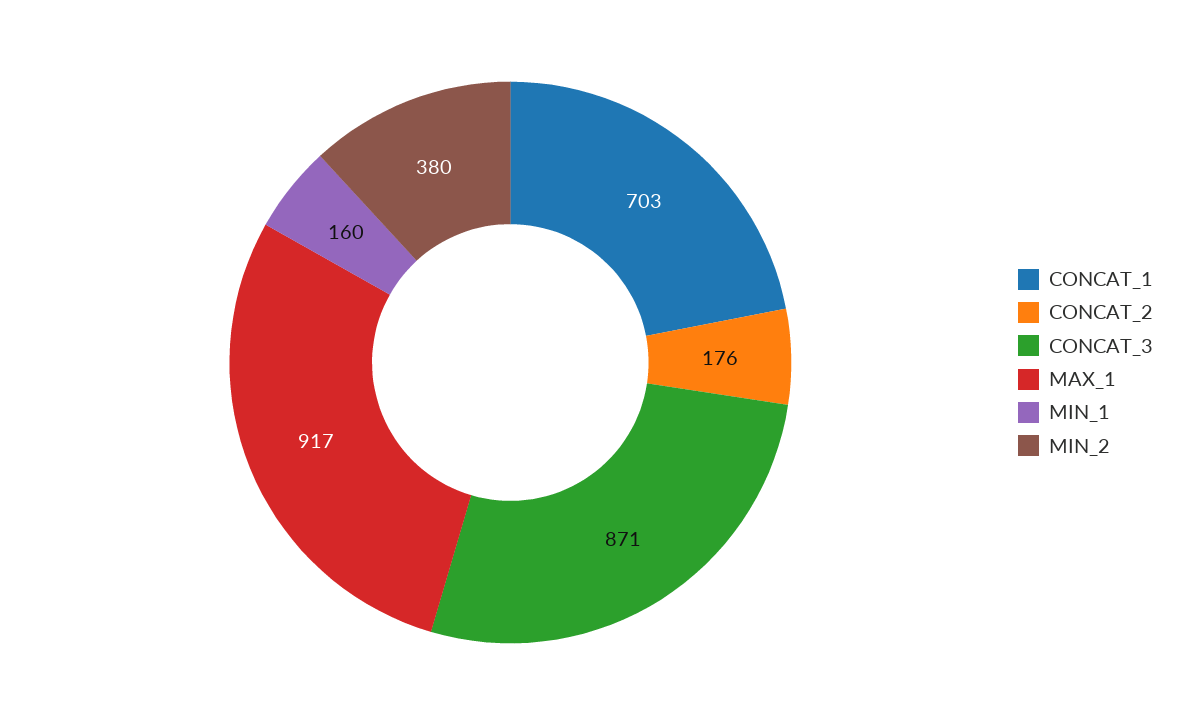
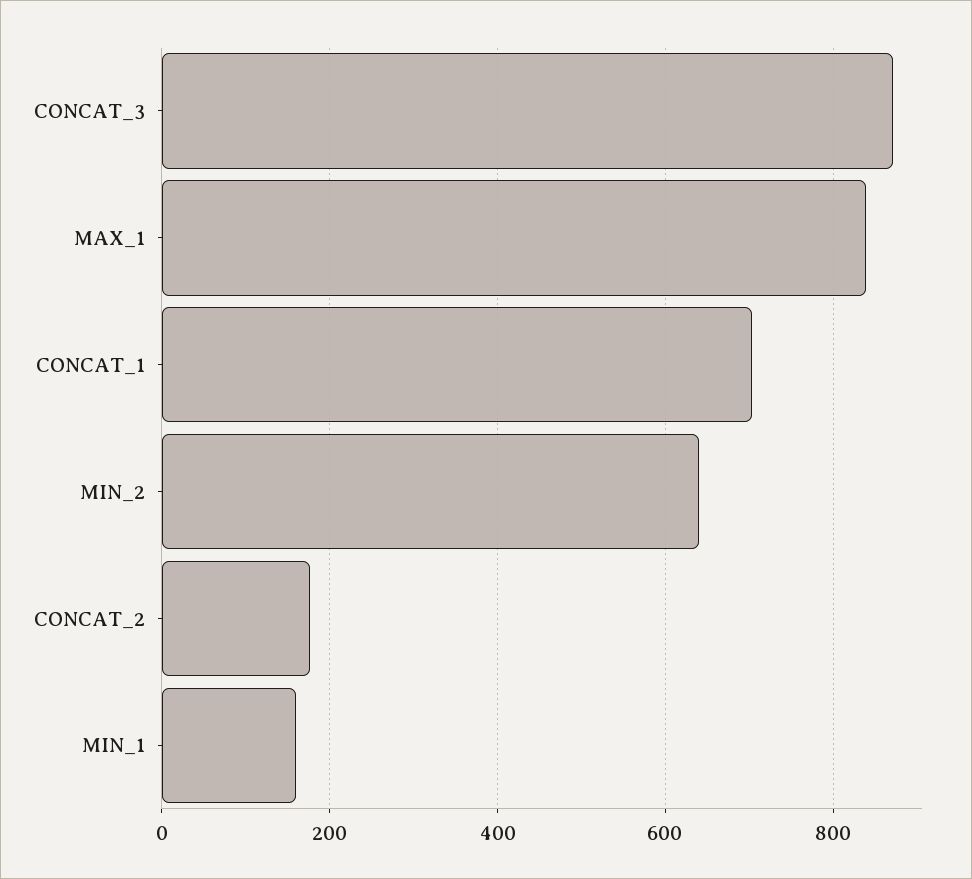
  {
    "CONCAT_1": 703,
    "CONCAT_2": 176,
    "CONCAT_3": 871,
-   "MAX_1": 917,
+   "MAX_1": 840,
    "MIN_1": 160,
-   "MIN_2": 380
+   "MIN_2": 640
  }

